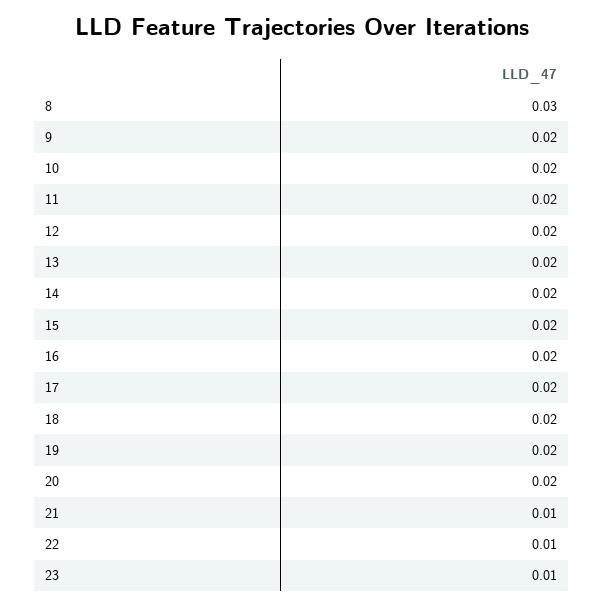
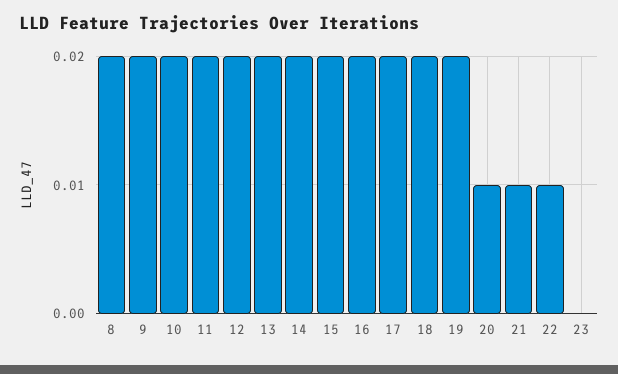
  {
-   "8": 0.03,
+   "8": 0.02,
    "9": 0.02,
    "10": 0.02,
    "11": 0.02,
    "12": 0.02,
    "13": 0.02,
    "14": 0.02,
    "15": 0.02,
    "16": 0.02,
    "17": 0.02,
    "18": 0.02,
    "19": 0.02,
-   "20": 0.02,
+   "20": 0.01,
    "21": 0.01,
    "22": 0.01,
-   "23": 0.01
+   "23": 0
  }

